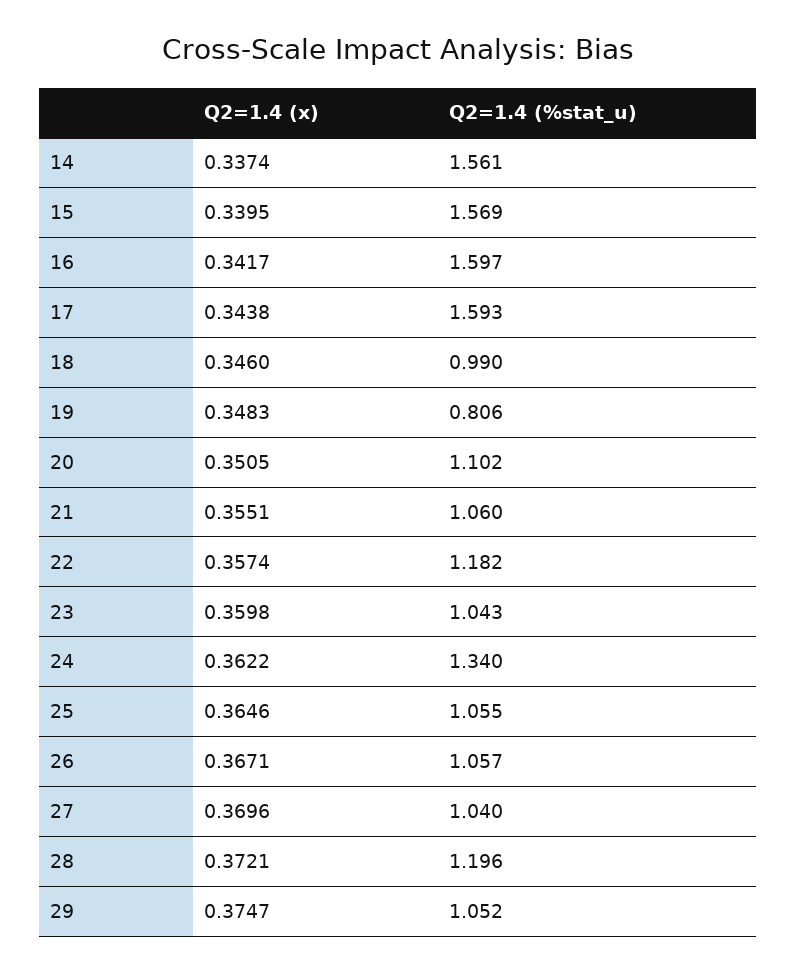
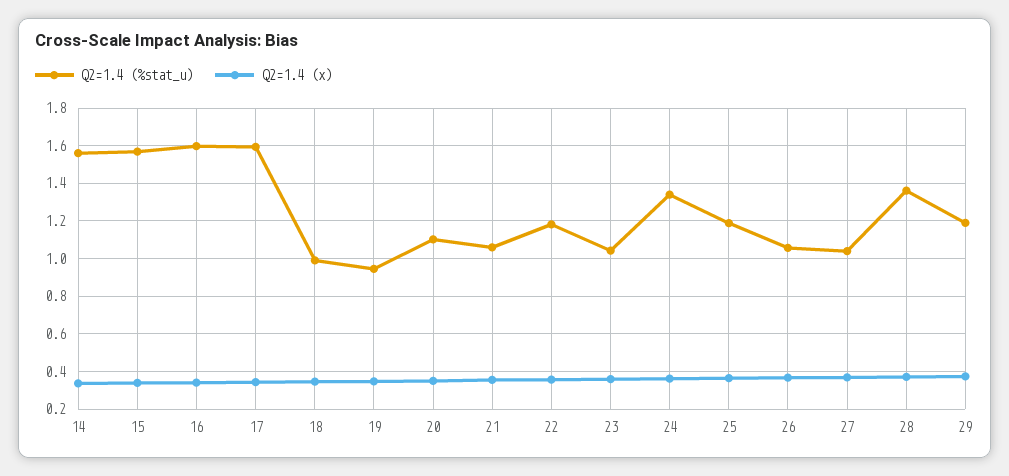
  {
    "Q2=1.4 (x)": {
      "14": 0.3374,
      "15": 0.3395,
      "16": 0.3417,
      "17": 0.3438,
      "18": 0.346,
      "19": 0.3483,
      "20": 0.3505,
      "21": 0.3551,
      "22": 0.3574,
      "23": 0.3598,
      "24": 0.3622,
      "25": 0.3646,
      "26": 0.3671,
      "27": 0.3696,
      "28": 0.3721,
      "29": 0.3747
    },
    "Q2=1.4 (%stat_u)": {
      "14": 1.561,
      "15": 1.569,
      "16": 1.597,
      "17": 1.593,
      "18": 0.99,
-     "19": 0.806,
+     "19": 0.95,
      "20": 1.102,
      "21": 1.06,
      "22": 1.182,
      "23": 1.043,
      "24": 1.34,
-     "25": 1.055,
+     "25": 1.2,
      "26": 1.057,
      "27": 1.04,
-     "28": 1.196,
+     "28": 1.35,
-     "29": 1.052
+     "29": 1.2
    }
  }

